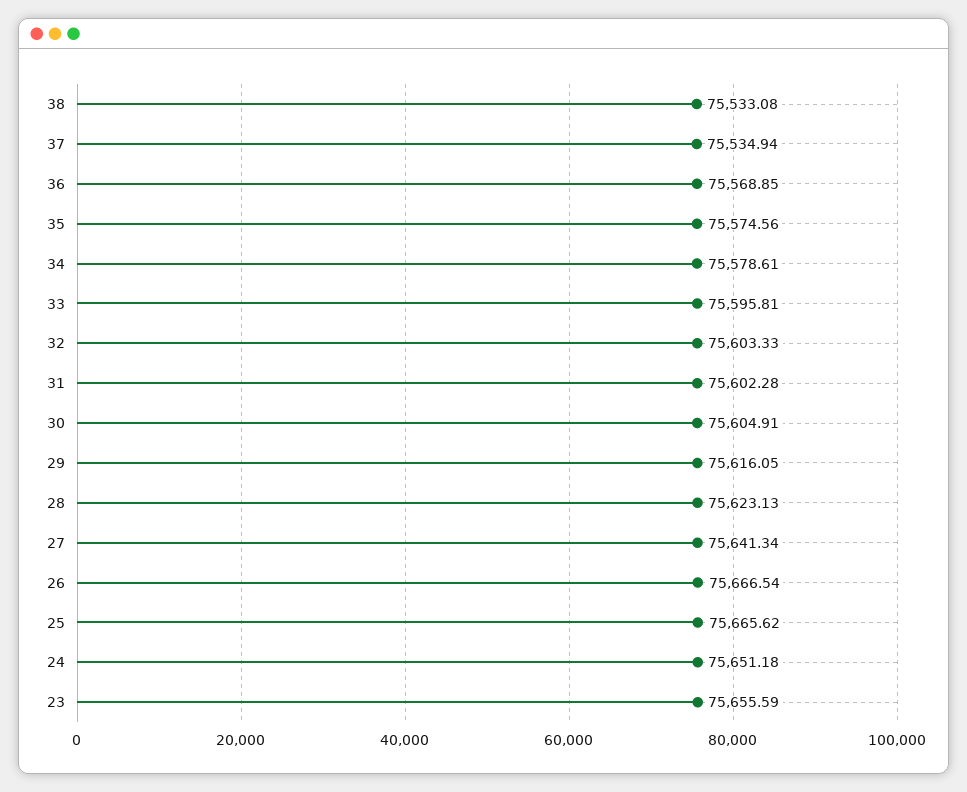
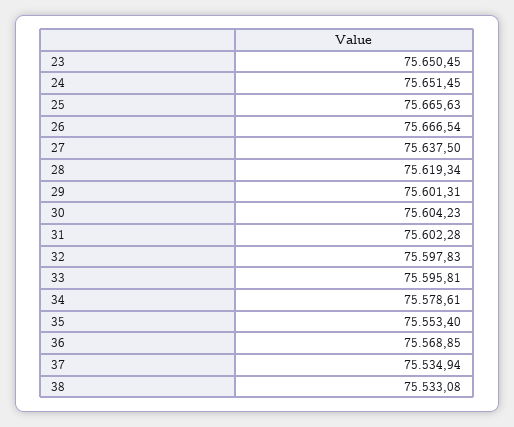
  {
    "38": 75533.08,
    "37": 75534.94,
    "36": 75568.85,
-   "35": 75574.56,
+   "35": 75553.4,
    "34": 75578.61,
    "33": 75595.81,
-   "32": 75603.33,
+   "32": 75597.83,
    "31": 75602.28,
-   "30": 75604.91,
+   "30": 75604.23,
-   "29": 75616.05,
+   "29": 75601.31,
-   "28": 75623.13,
+   "28": 75619.34,
-   "27": 75641.34,
+   "27": 75637.5,
    "26": 75666.54,
-   "25": 75665.62,
+   "25": 75665.63,
-   "24": 75651.18,
+   "24": 75651.45,
-   "23": 75655.59
+   "23": 75650.45
  }

